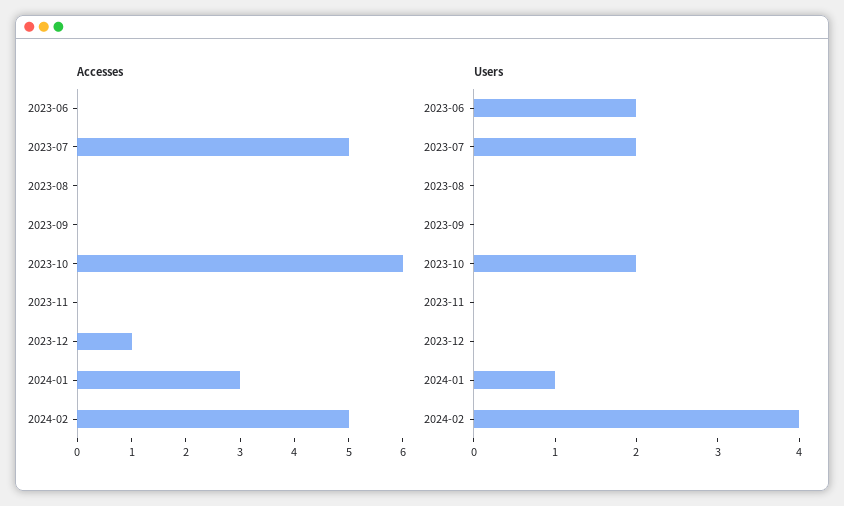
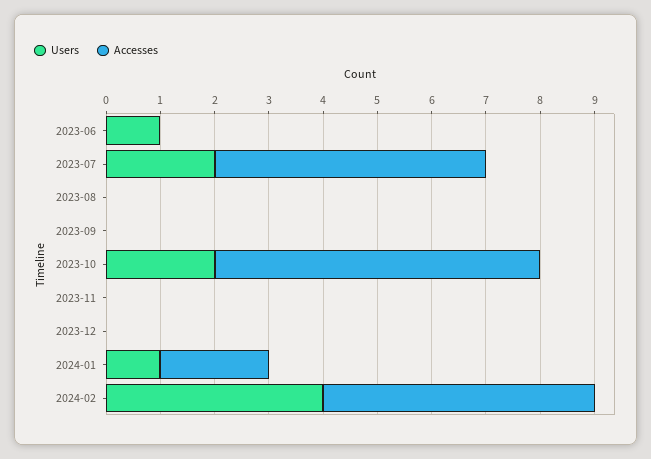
  {
    "Accesses": {
      "2023-06": 0,
      "2023-07": 5,
      "2023-08": 0,
      "2023-09": 0,
      "2023-10": 6,
      "2023-11": 0,
-     "2023-12": 1,
+     "2023-12": 0,
-     "2024-01": 3,
+     "2024-01": 2,
      "2024-02": 5
    },
    "Users": {
-     "2023-06": 2,
+     "2023-06": 1,
      "2023-07": 2,
      "2023-08": 0,
      "2023-09": 0,
      "2023-10": 2,
      "2023-11": 0,
      "2023-12": 0,
      "2024-01": 1,
      "2024-02": 4
    }
  }

